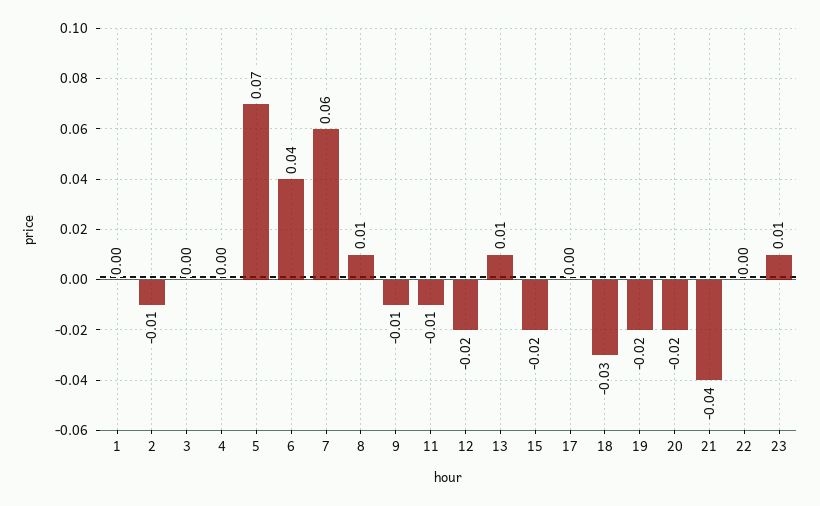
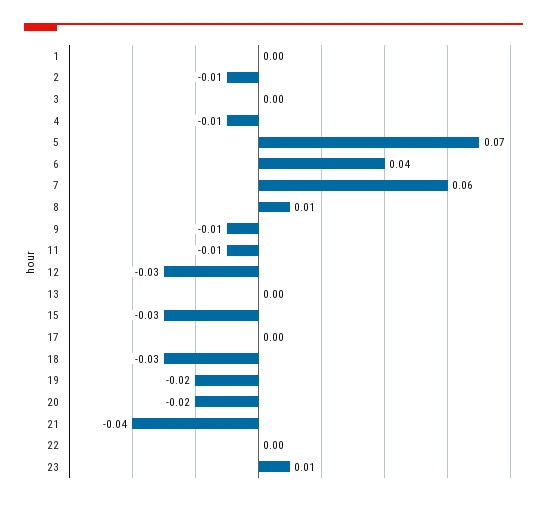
  {
    "1": 0,
    "2": -0.01,
    "3": 0,
-   "4": 0,
+   "4": -0.01,
    "5": 0.07,
    "6": 0.04,
    "7": 0.06,
    "8": 0.01,
    "9": -0.01,
    "11": -0.01,
-   "12": -0.02,
+   "12": -0.03,
-   "13": 0.01,
+   "13": 0,
-   "15": -0.02,
+   "15": -0.03,
    "17": 0,
    "18": -0.03,
    "19": -0.02,
    "20": -0.02,
    "21": -0.04,
    "22": 0,
    "23": 0.01
  }

